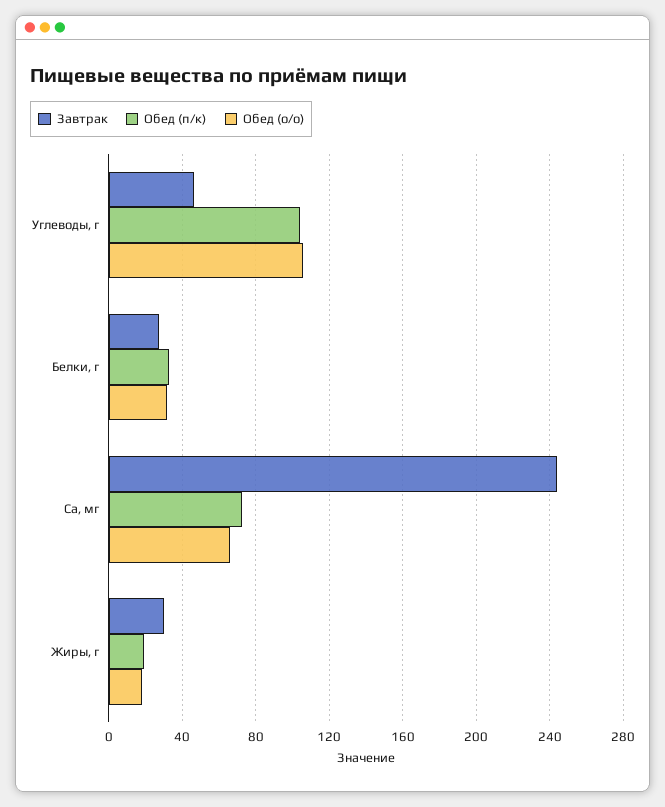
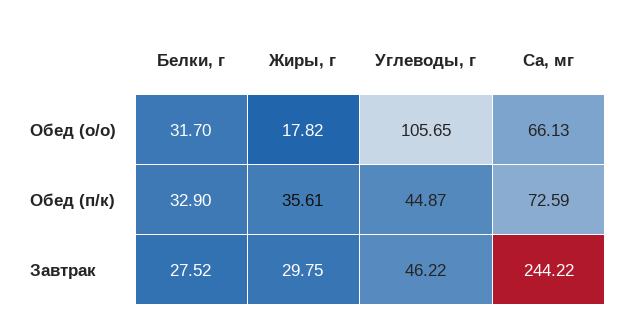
  {
    "Завтрак": {
      "Углеводы, г": 46.22,
      "Белки, г": 27.52,
      "Ca, мг": 244.22,
      "Жиры, г": 29.75
    },
    "Обед (п/к)": {
-     "Углеводы, г": 105,
+     "Углеводы, г": 44.87,
      "Белки, г": 32.9,
      "Ca, мг": 72.59,
-     "Жиры, г": 20
+     "Жиры, г": 35.61
    },
    "Обед (о/о)": {
      "Углеводы, г": 105.65,
      "Белки, г": 31.7,
      "Ca, мг": 66.13,
      "Жиры, г": 17.82
    }
  }

